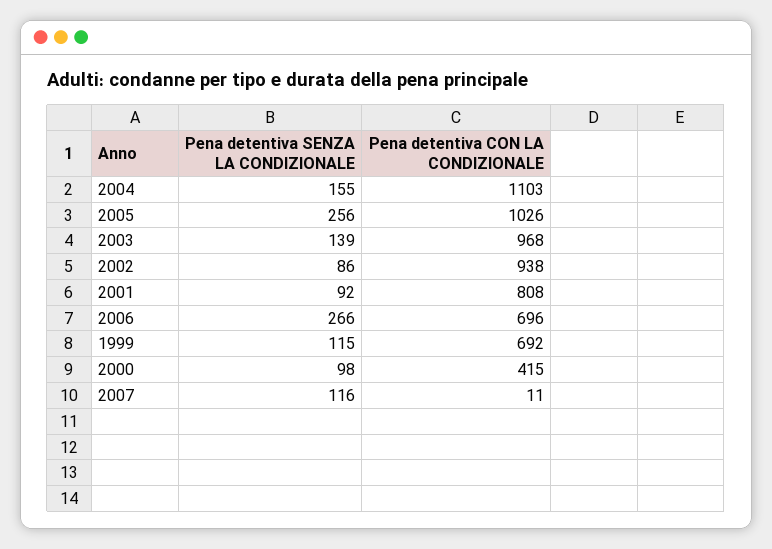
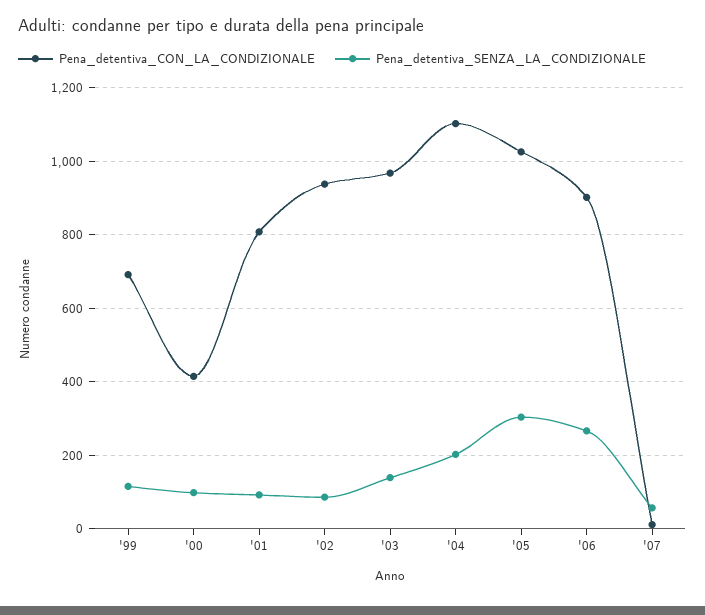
  {
    "Pena detentiva SENZA LA CONDIZIONALE": {
-     "2004": 155,
+     "2004": 200,
-     "2005": 256,
+     "2005": 300,
      "2003": 139,
      "2002": 86,
      "2001": 92,
      "2006": 266,
      "1999": 115,
      "2000": 98,
-     "2007": 116
+     "2007": 60
    },
    "Pena detentiva CON LA CONDIZIONALE": {
      "2004": 1103,
      "2005": 1026,
      "2003": 968,
      "2002": 938,
      "2001": 808,
-     "2006": 696,
+     "2006": 900,
      "1999": 692,
      "2000": 415,
      "2007": 11
    }
  }

